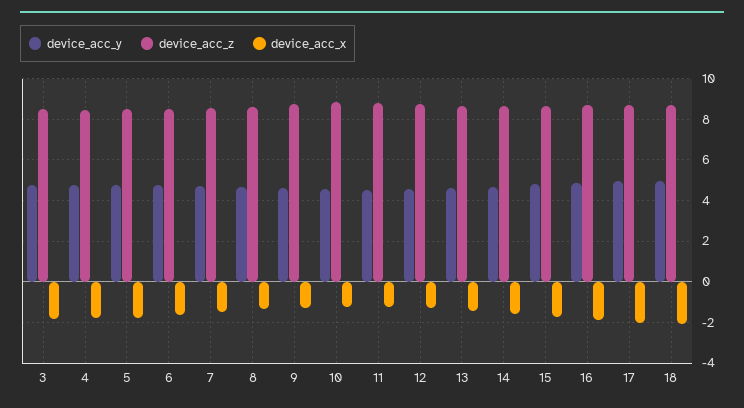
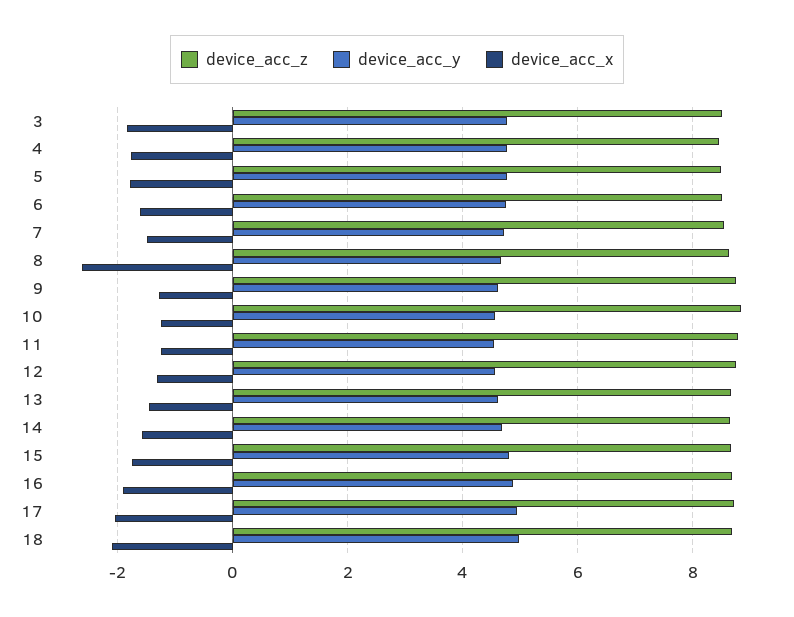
  {
    "device_acc_y": {
      "3": 4.8,
      "4": 4.8,
      "5": 4.8,
      "6": 4.8,
      "7": 4.8,
      "8": 4.6,
      "9": 4.6,
      "10": 4.6,
      "11": 4.6,
      "12": 4.6,
      "13": 4.6,
      "14": 4.6,
      "15": 4.8,
      "16": 4.8,
      "17": 5,
      "18": 5
    },
    "device_acc_z": {
      "3": 8.6,
      "4": 8.4,
      "5": 8.4,
      "6": 8.6,
      "7": 8.6,
      "8": 8.6,
      "9": 8.8,
      "10": 8.8,
      "11": 8.8,
      "12": 8.8,
      "13": 8.6,
      "14": 8.6,
      "15": 8.6,
      "16": 8.6,
      "17": 8.8,
      "18": 8.6
    },
    "device_acc_x": {
      "3": -1.8,
      "4": -1.8,
      "5": -1.8,
      "6": -1.6,
      "7": -1.4,
-     "8": -1.5,
+     "8": -2.6,
      "9": -1.2,
      "10": -1.2,
      "11": -1.2,
      "12": -1.4,
      "13": -1.4,
      "14": -1.6,
      "15": -1.8,
      "16": -2,
      "17": -2,
      "18": -2.2
    }
  }

